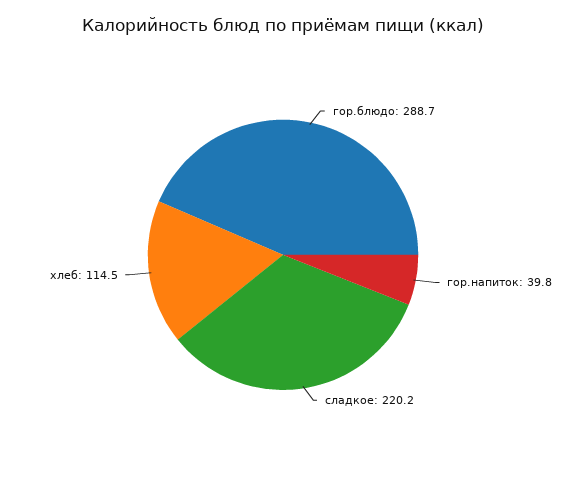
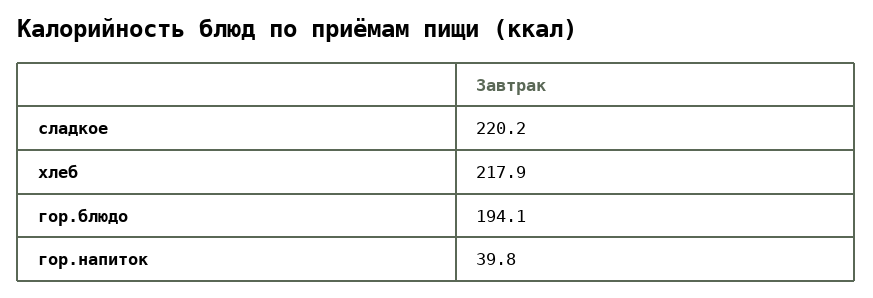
  {
-   "гор.блюдо": 288.7,
+   "гор.блюдо": 194.1,
    "гор.напиток": 39.8,
    "сладкое": 220.2,
-   "хлеб": 114.5
+   "хлеб": 217.9
  }

